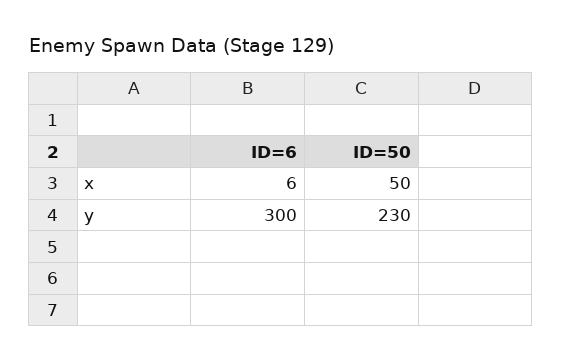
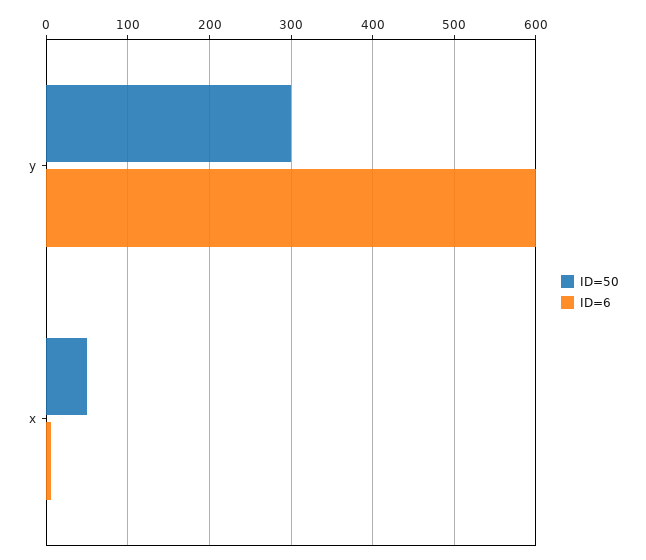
  {
    "ID=6": {
      "x": 6,
-     "y": 300
+     "y": 600
    },
    "ID=50": {
      "x": 50,
-     "y": 230
+     "y": 300
    }
  }

